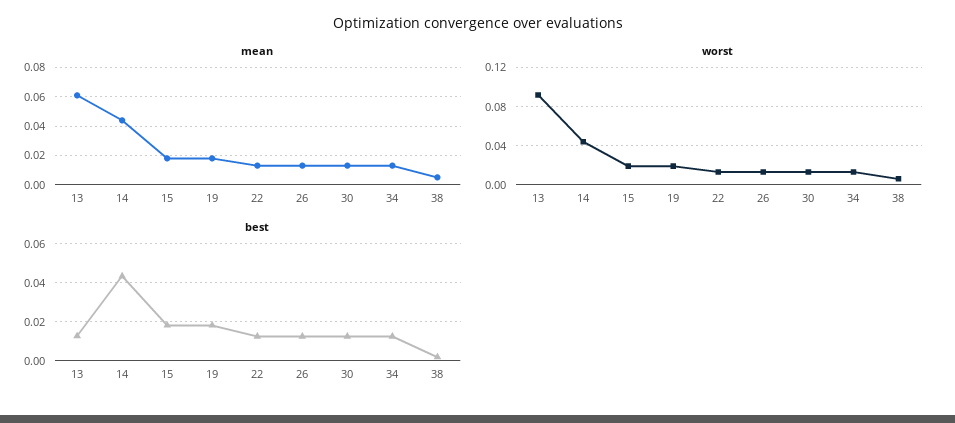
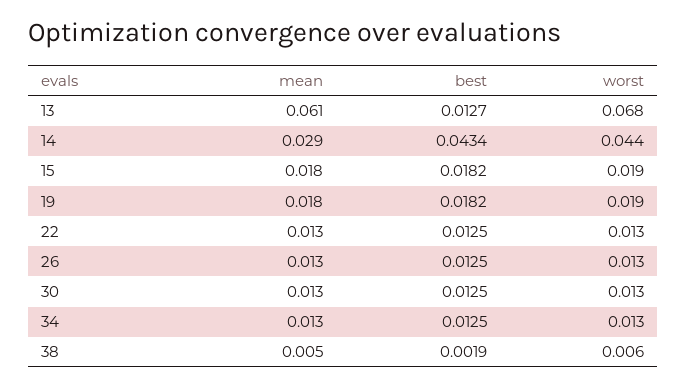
  {
    "mean": {
      "13": 0.061,
-     "14": 0.045,
+     "14": 0.029,
      "15": 0.018,
      "19": 0.018,
      "22": 0.013,
      "26": 0.013,
      "30": 0.013,
      "34": 0.013,
      "38": 0.005
    },
    "worst": {
-     "13": 0.09,
+     "13": 0.068,
      "14": 0.044,
      "15": 0.019,
      "19": 0.019,
      "22": 0.013,
      "26": 0.013,
      "30": 0.013,
      "34": 0.013,
      "38": 0.006
    },
    "best": {
      "13": 0.0127,
      "14": 0.0434,
      "15": 0.0182,
      "19": 0.0182,
      "22": 0.0125,
      "26": 0.0125,
      "30": 0.0125,
      "34": 0.0125,
      "38": 0.0019
    }
  }

